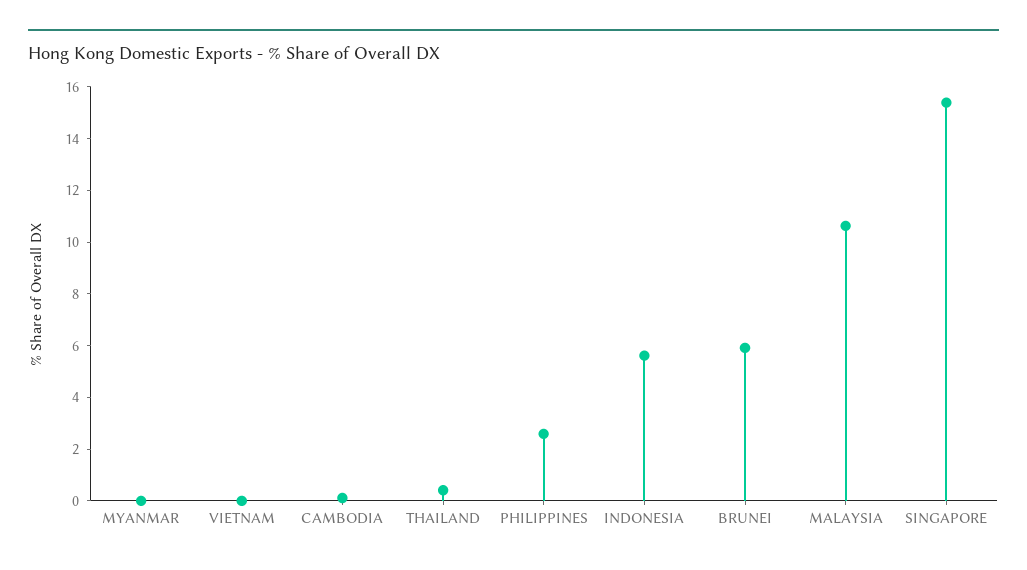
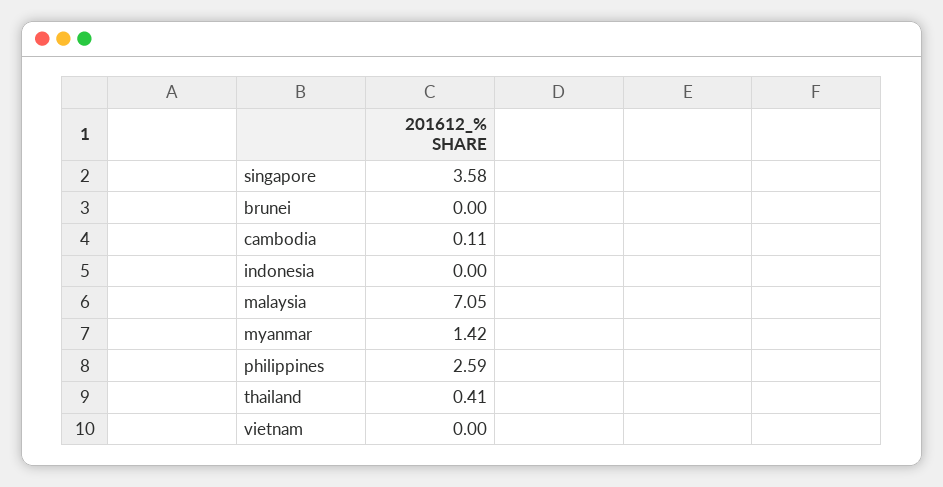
  {
-   "MYANMAR": 0,
+   "MYANMAR": 1.42,
    "VIETNAM": 0,
    "CAMBODIA": 0.11,
    "THAILAND": 0.41,
    "PHILIPPINES": 2.59,
-   "INDONESIA": 5.5,
+   "INDONESIA": 0,
-   "BRUNEI": 6,
+   "BRUNEI": 0,
-   "MALAYSIA": 10.5,
+   "MALAYSIA": 7.05,
-   "SINGAPORE": 15.5
+   "SINGAPORE": 3.58
  }

